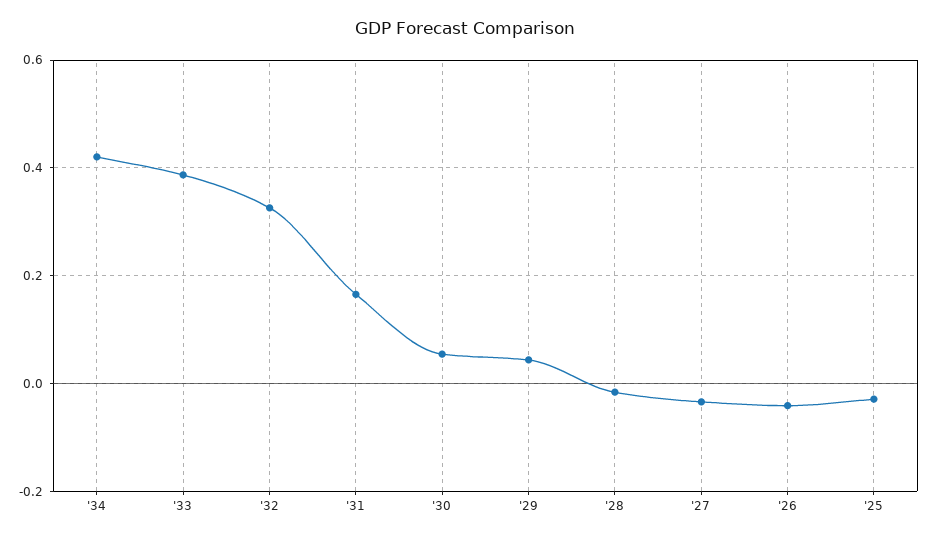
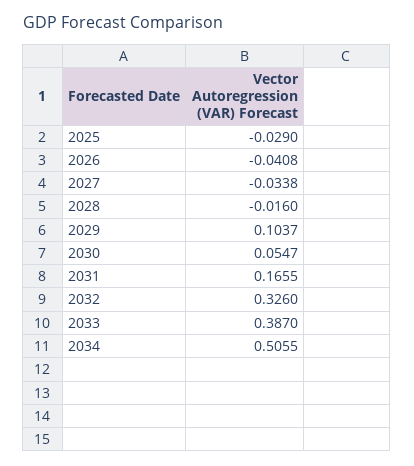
  {
-   "'34": 0.42,
+   "'34": 0.5055,
    "'33": 0.387,
    "'32": 0.326,
    "'31": 0.1655,
    "'30": 0.0547,
-   "'29": 0.04,
+   "'29": 0.1037,
    "'28": -0.016,
    "'27": -0.0338,
    "'26": -0.0408,
    "'25": -0.029
  }

